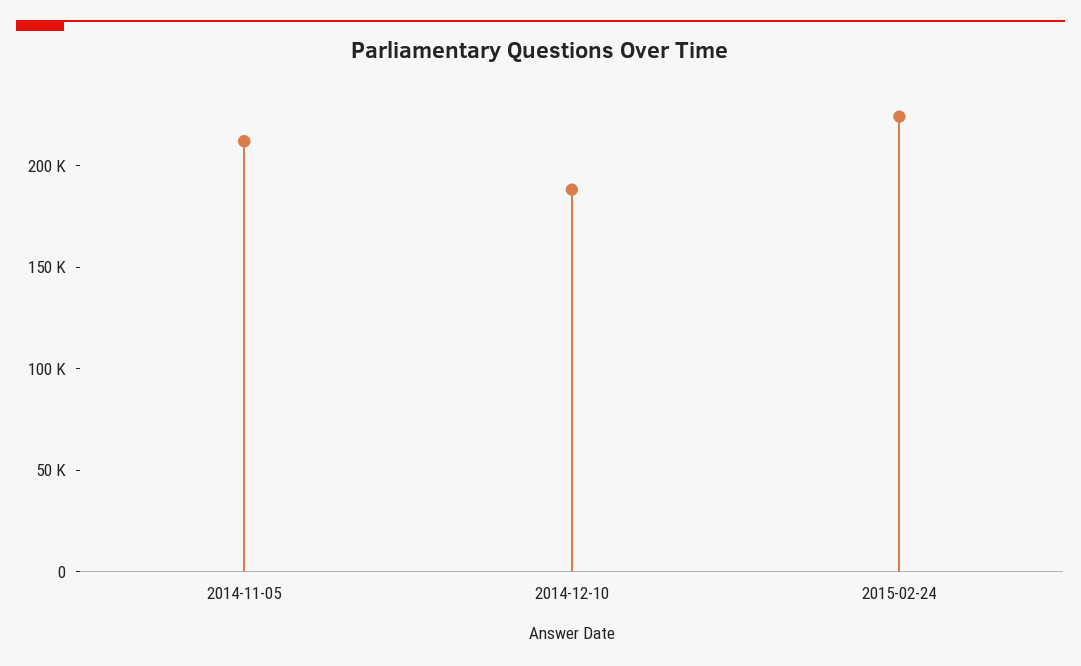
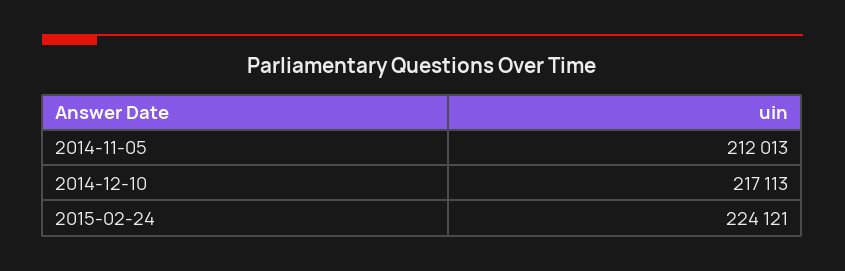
  {
    "2014-11-05": 212013,
-   "2014-12-10": 190000,
+   "2014-12-10": 217113,
    "2015-02-24": 224121
  }

